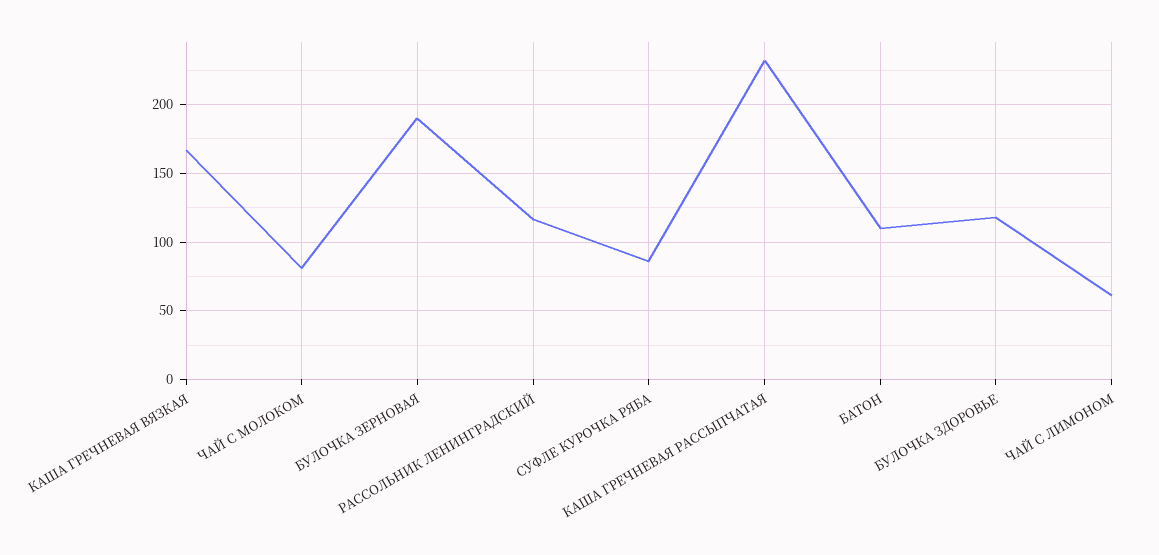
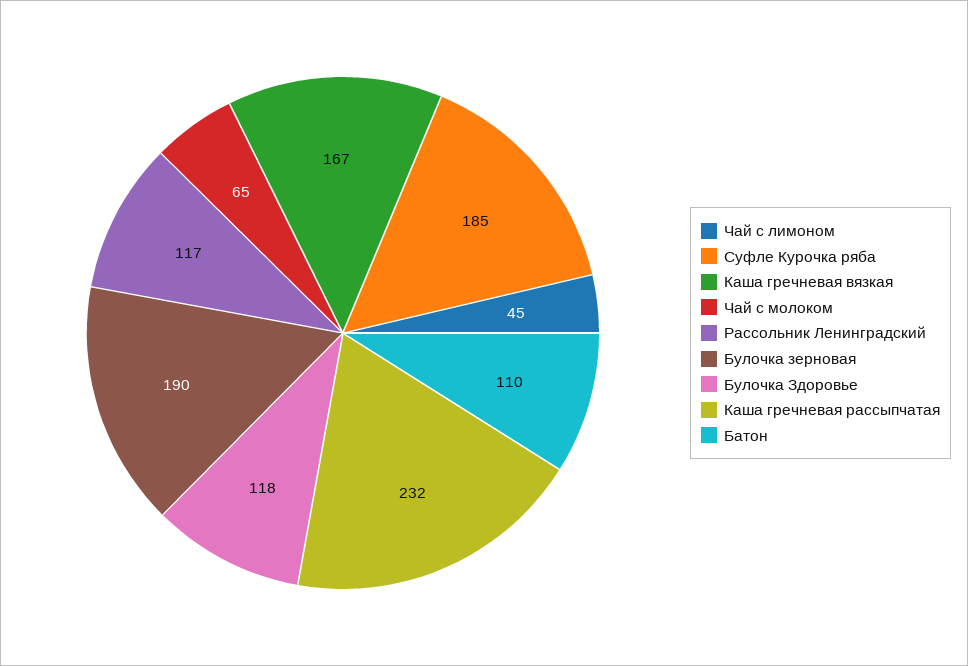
  {
    "КАША ГРЕЧНЕВАЯ ВЯЗКАЯ": 167,
-   "ЧАЙ С МОЛОКОМ": 80,
+   "ЧАЙ С МОЛОКОМ": 65,
    "БУЛОЧКА ЗЕРНОВАЯ": 190,
    "РАССОЛЬНИК ЛЕНИНГРАДСКИЙ": 117,
-   "СУФЛЕ КУРОЧКА РЯБА": 85,
+   "СУФЛЕ КУРОЧКА РЯБА": 185,
    "КАША ГРЕЧНЕВАЯ РАССЫПЧАТАЯ": 232,
    "БАТОН": 110,
    "БУЛОЧКА ЗДОРОВЬЕ": 118,
-   "ЧАЙ С ЛИМОНОМ": 60
+   "ЧАЙ С ЛИМОНОМ": 45
  }

